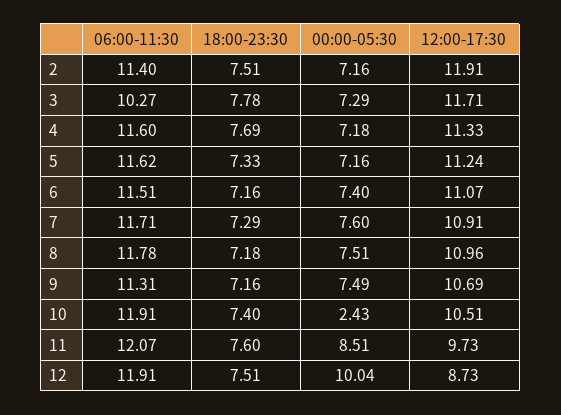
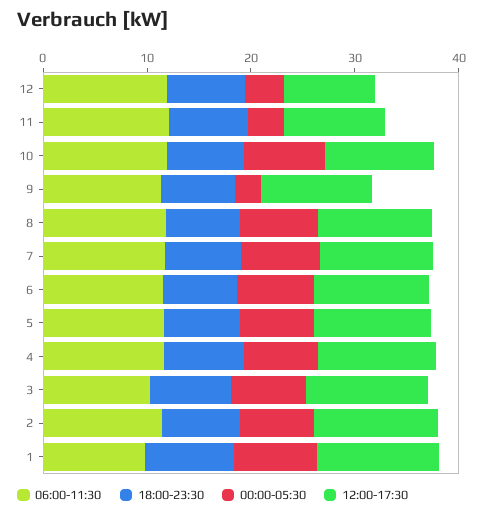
  {
    "06:00-11:30": {
      "2": 11.4,
      "3": 10.27,
      "4": 11.6,
      "5": 11.62,
      "6": 11.51,
      "7": 11.71,
      "8": 11.78,
      "9": 11.31,
      "10": 11.91,
      "11": 12.07,
-     "12": 11.91
+     "12": 11.91,
+     "1": 10
    },
    "18:00-23:30": {
      "2": 7.51,
      "3": 7.78,
      "4": 7.69,
      "5": 7.33,
      "6": 7.16,
      "7": 7.29,
      "8": 7.18,
      "9": 7.16,
      "10": 7.4,
      "11": 7.6,
-     "12": 7.51
+     "12": 7.51,
+     "1": 8
    },
    "00:00-05:30": {
      "2": 7.16,
      "3": 7.29,
      "4": 7.18,
      "5": 7.16,
      "6": 7.4,
      "7": 7.6,
      "8": 7.51,
-     "9": 7.49,
+     "9": 2,
-     "10": 2.43,
+     "10": 8,
-     "11": 8.51,
+     "11": 4,
-     "12": 10.04
+     "12": 4,
+     "1": 8
    },
    "12:00-17:30": {
      "2": 11.91,
      "3": 11.71,
      "4": 11.33,
      "5": 11.24,
      "6": 11.07,
      "7": 10.91,
      "8": 10.96,
      "9": 10.69,
      "10": 10.51,
      "11": 9.73,
-     "12": 8.73
+     "12": 8.73,
+     "1": 12
    }
  }

